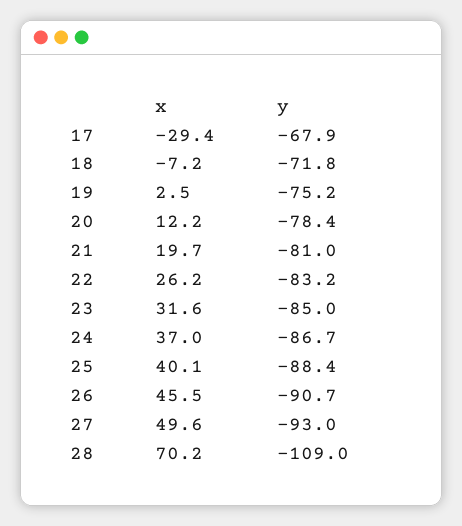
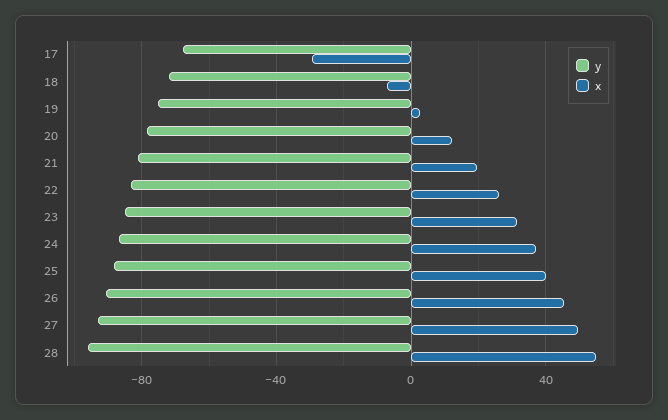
  {
    "x": {
      "17": -29.4,
      "18": -7.2,
      "19": 2.5,
      "20": 12.2,
      "21": 19.7,
      "22": 26.2,
      "23": 31.6,
      "24": 37,
      "25": 40.1,
      "26": 45.5,
      "27": 49.6,
-     "28": 70.2
+     "28": 55
    },
    "y": {
      "17": -67.9,
      "18": -71.8,
      "19": -75.2,
      "20": -78.4,
      "21": -81,
      "22": -83.2,
      "23": -85,
      "24": -86.7,
      "25": -88.4,
      "26": -90.7,
      "27": -93,
-     "28": -109
+     "28": -95
    }
  }

